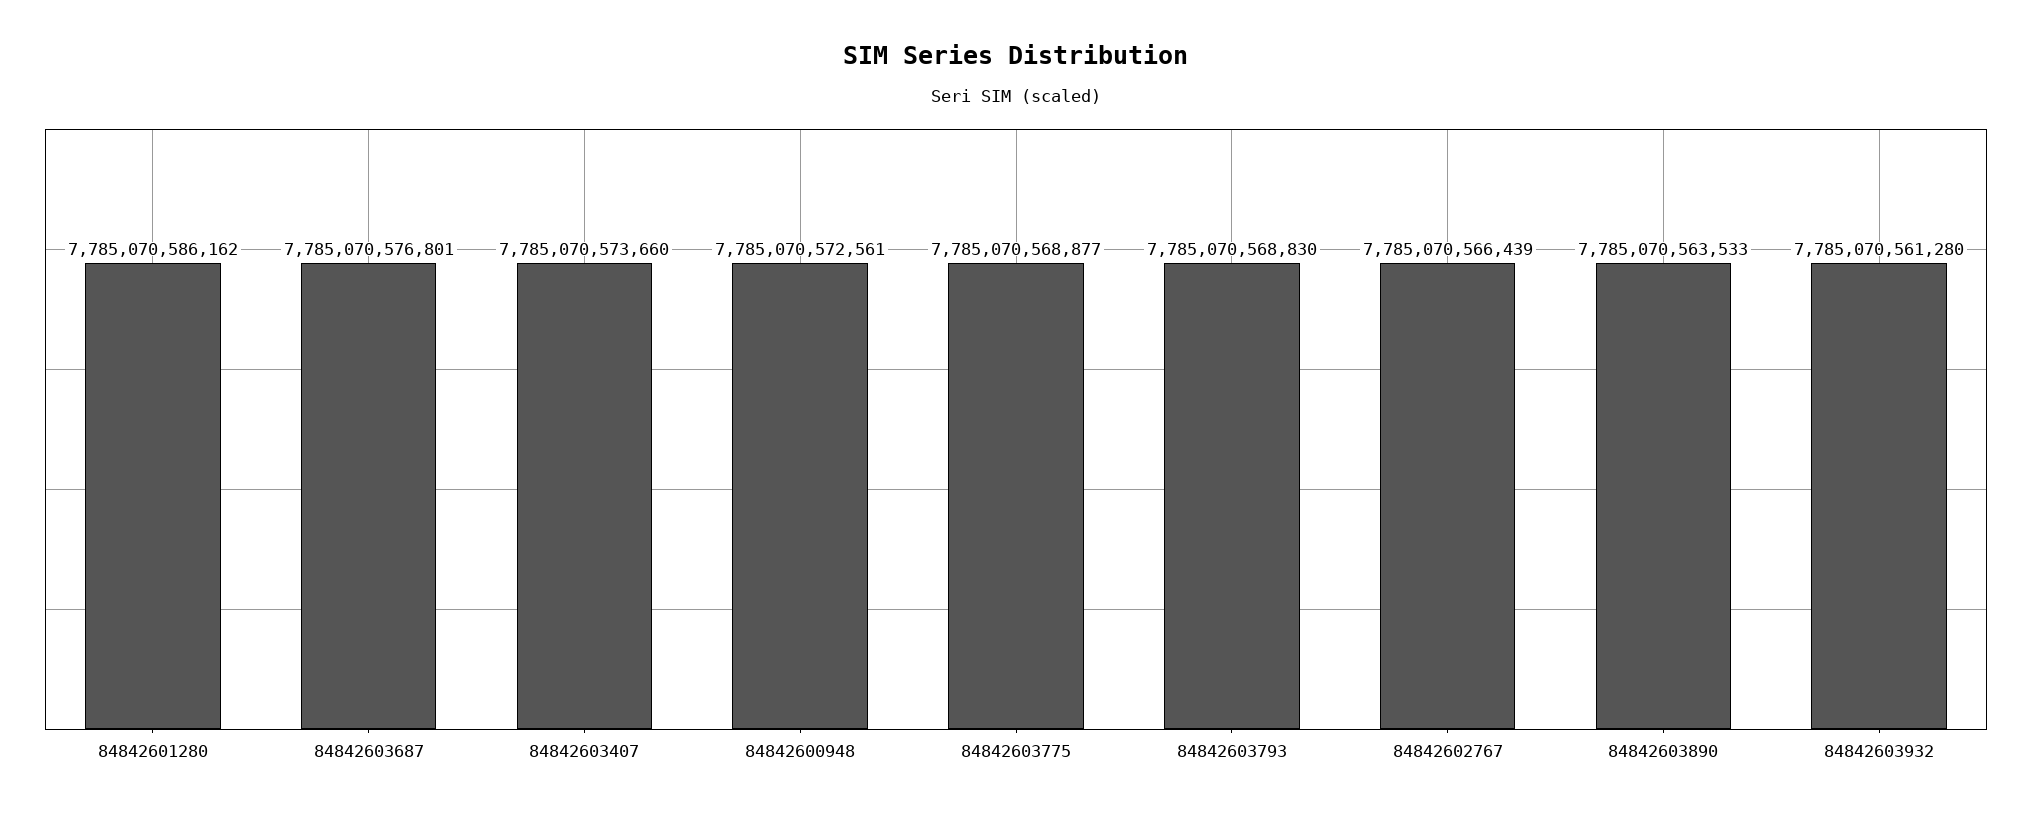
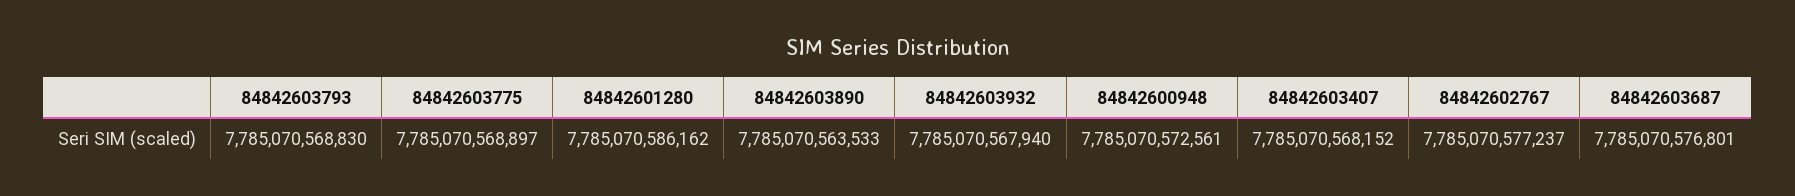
  {
    "84842601280": 7785070586162,
    "84842603687": 7785070576801,
-   "84842603407": 7785070573660,
+   "84842603407": 7785070568152,
    "84842600948": 7785070572561,
-   "84842603775": 7785070568877,
+   "84842603775": 7785070568897,
    "84842603793": 7785070568830,
-   "84842602767": 7785070566439,
+   "84842602767": 7785070577237,
    "84842603890": 7785070563533,
-   "84842603932": 7785070561280
+   "84842603932": 7785070567940
  }

